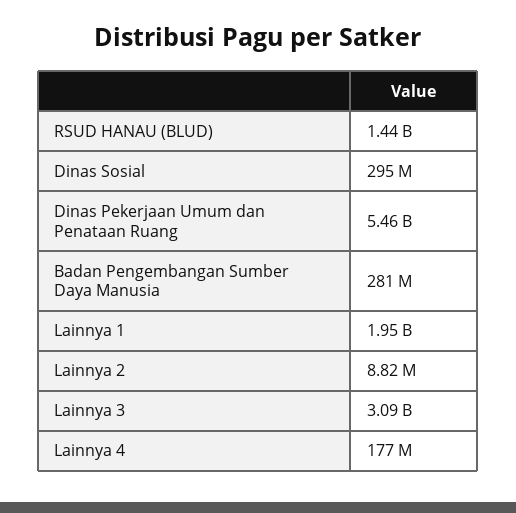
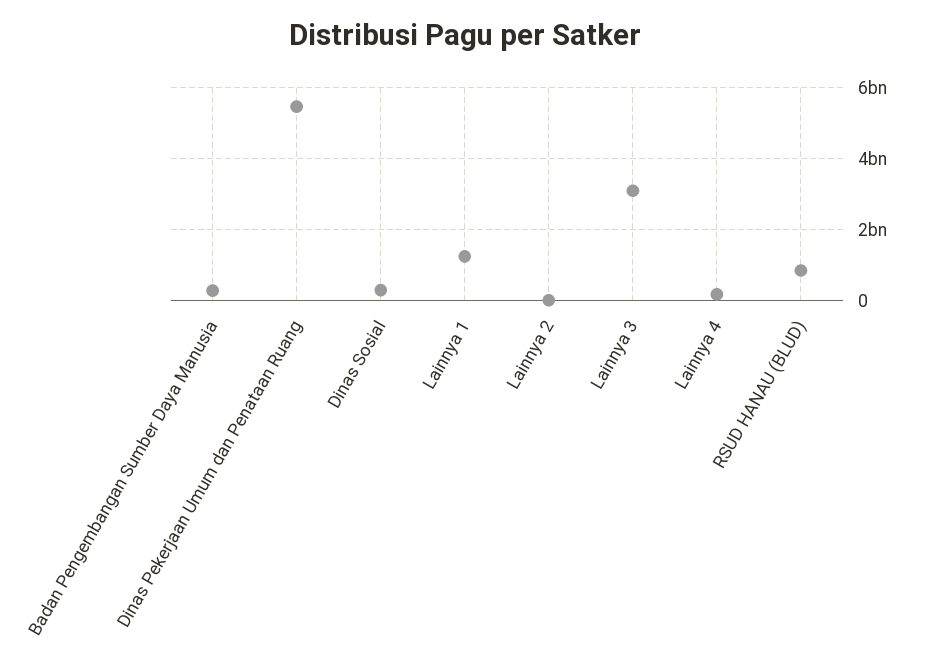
  {
-   "RSUD HANAU (BLUD)": 1440000000,
+   "RSUD HANAU (BLUD)": 800000000,
    "Dinas Sosial": 295000000,
    "Dinas Pekerjaan Umum dan Penataan Ruang": 5460000000,
    "Badan Pengembangan Sumber Daya Manusia": 281000000,
-   "Lainnya 1": 1950000000,
+   "Lainnya 1": 1200000000,
    "Lainnya 2": 8820000,
    "Lainnya 3": 3090000000,
    "Lainnya 4": 177000000
  }

